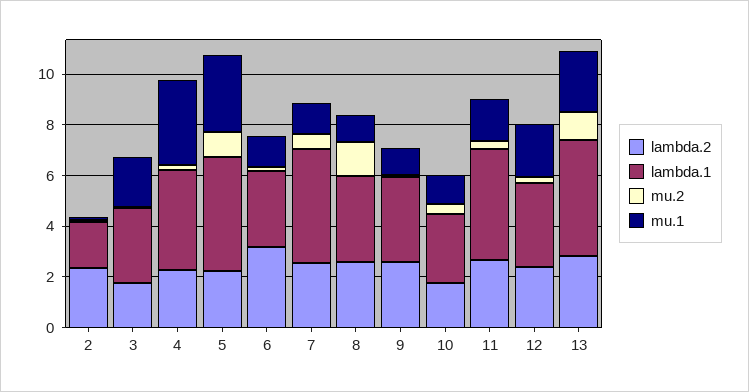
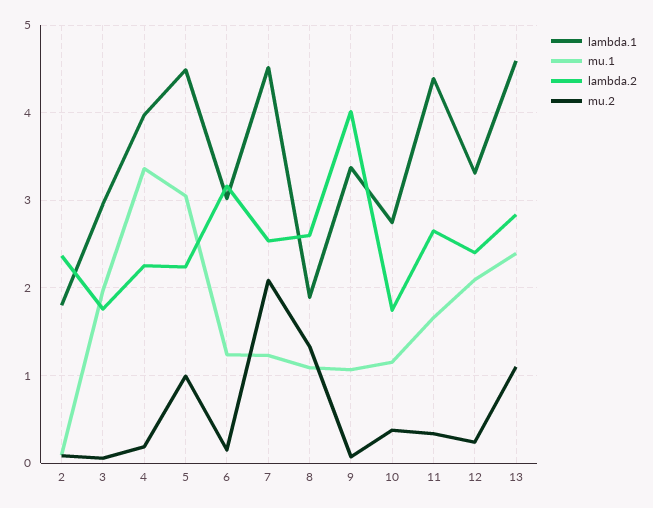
  {
    "lambda.2": {
      "2": 2.4,
      "3": 1.8,
      "4": 2.3,
      "5": 2.2,
      "6": 3.2,
      "7": 2.5,
      "8": 2.6,
-     "9": 2.5,
+     "9": 4,
      "10": 1.7,
      "11": 2.7,
      "12": 2.4,
      "13": 2.8
    },
    "lambda.1": {
      "2": 1.8,
      "3": 3,
      "4": 4,
      "5": 4.5,
      "6": 3,
      "7": 4.5,
-     "8": 3.5,
+     "8": 1.9,
      "9": 3.4,
      "10": 2.7,
      "11": 4.4,
      "12": 3.3,
      "13": 4.6
    },
    "mu.2": {
      "2": 0.1,
      "3": 0.1,
      "4": 0.2,
      "5": 1,
      "6": 0.2,
-     "7": 0.5,
+     "7": 2.1,
      "8": 1.3,
      "9": 0.1,
      "10": 0.4,
      "11": 0.3,
      "12": 0.2,
      "13": 1.1
    },
    "mu.1": {
      "2": 0.1,
      "3": 2,
      "4": 3.4,
      "5": 3.1,
      "6": 1.2,
      "7": 1.2,
      "8": 1.1,
      "9": 1.1,
      "10": 1.2,
      "11": 1.7,
      "12": 2.1,
      "13": 2.4
    }
  }

